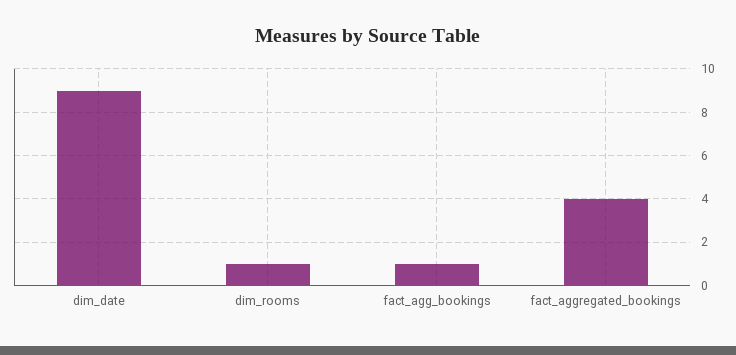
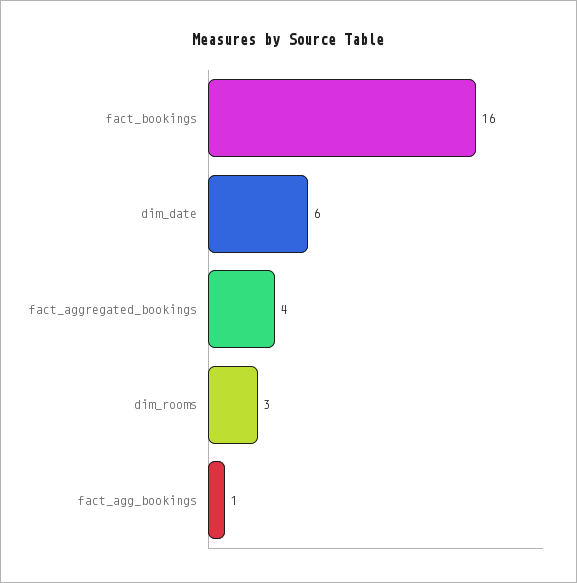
  {
-   "dim_date": 9,
+   "dim_date": 6,
-   "dim_rooms": 1,
+   "dim_rooms": 3,
    "fact_agg_bookings": 1,
-   "fact_aggregated_bookings": 4
+   "fact_aggregated_bookings": 4,
+   "fact_bookings": 16
  }

